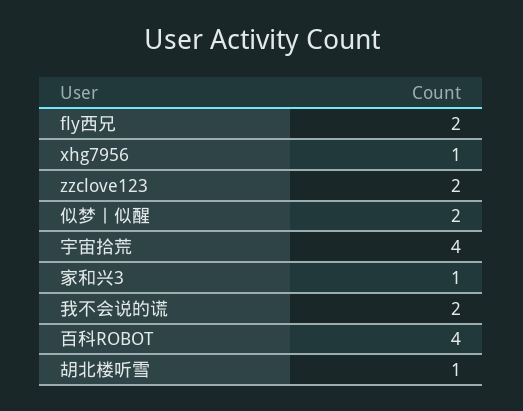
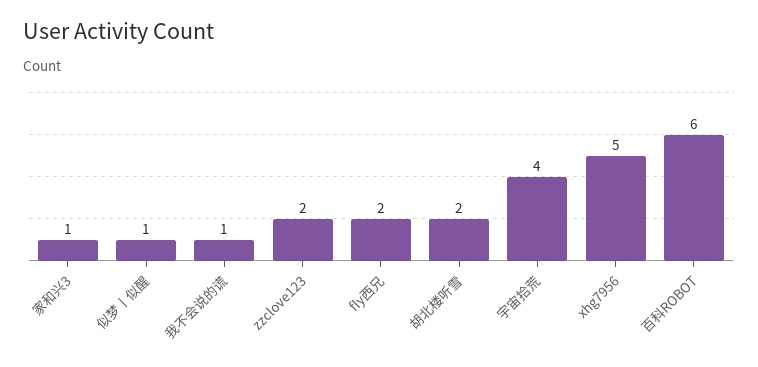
  {
    "fly西兄": 2,
-   "xhg7956": 1,
+   "xhg7956": 5,
    "zzclove123": 2,
-   "似梦丨似醒": 2,
+   "似梦丨似醒": 1,
    "宇宙拾荒": 4,
    "家和兴3": 1,
-   "我不会说的谎": 2,
+   "我不会说的谎": 1,
-   "百科ROBOT": 4,
+   "百科ROBOT": 6,
-   "胡北楼听雪": 1
+   "胡北楼听雪": 2
  }

